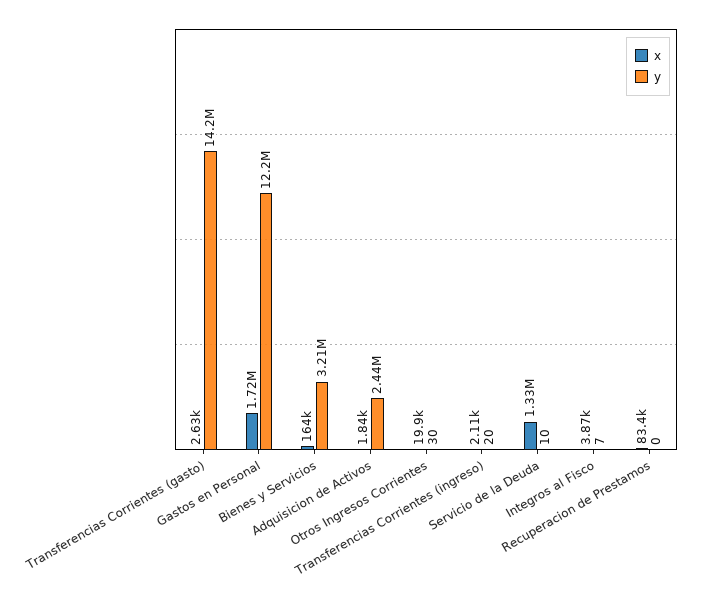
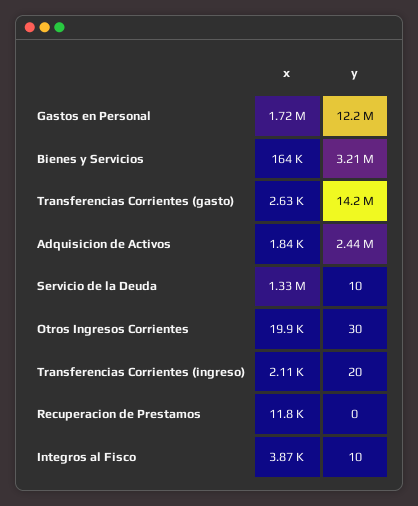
  {
    "x": {
      "Transferencias Corrientes (gasto)": 2630,
      "Gastos en Personal": 1720000,
      "Bienes y Servicios": 164000,
      "Adquisicion de Activos": 1840,
      "Otros Ingresos Corrientes": 19900,
      "Transferencias Corrientes (ingreso)": 2110,
      "Servicio de la Deuda": 1330000,
      "Integros al Fisco": 3870,
-     "Recuperacion de Prestamos": 83400
+     "Recuperacion de Prestamos": 11800
    },
    "y": {
      "Transferencias Corrientes (gasto)": 14200000,
      "Gastos en Personal": 12200000,
      "Bienes y Servicios": 3210000,
      "Adquisicion de Activos": 2440000,
      "Otros Ingresos Corrientes": 30,
      "Transferencias Corrientes (ingreso)": 20,
      "Servicio de la Deuda": 10,
-     "Integros al Fisco": 7,
+     "Integros al Fisco": 10,
      "Recuperacion de Prestamos": 0
    }
  }

